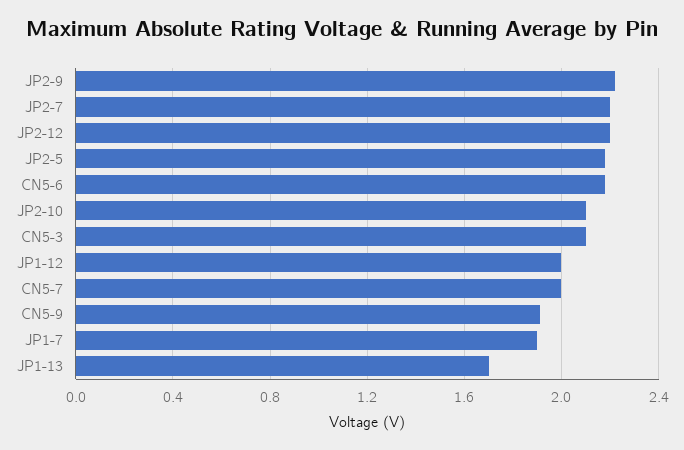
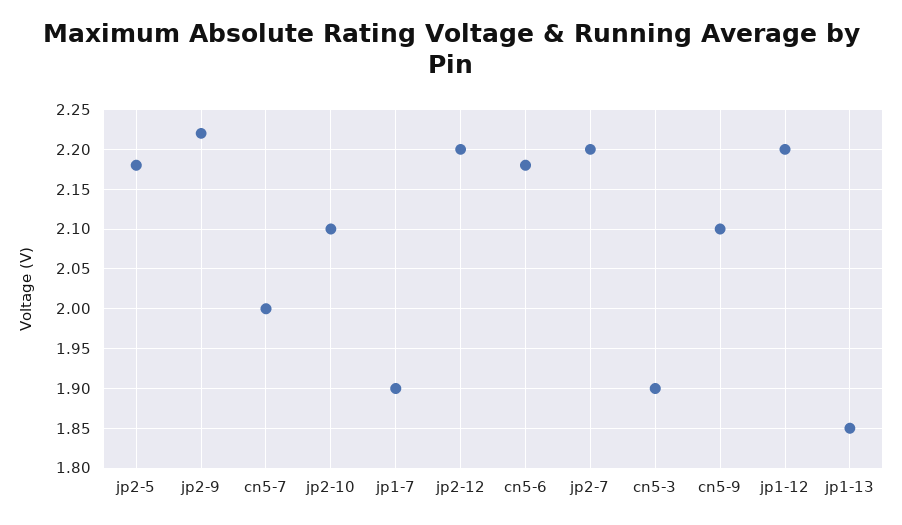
  {
    "JP2-9": 2.22,
    "JP2-7": 2.2,
    "JP2-12": 2.2,
    "JP2-5": 2.18,
    "CN5-6": 2.18,
    "JP2-10": 2.1,
-   "CN5-3": 2.1,
+   "CN5-3": 1.9,
-   "JP1-12": 2,
+   "JP1-12": 2.2,
    "CN5-7": 2,
-   "CN5-9": 1.9,
+   "CN5-9": 2.1,
    "JP1-7": 1.9,
-   "JP1-13": 1.7
+   "JP1-13": 1.85
  }

